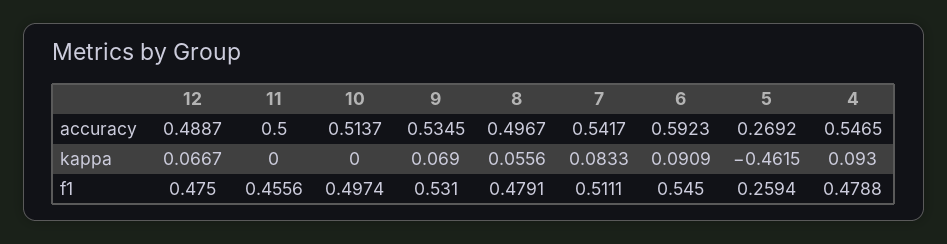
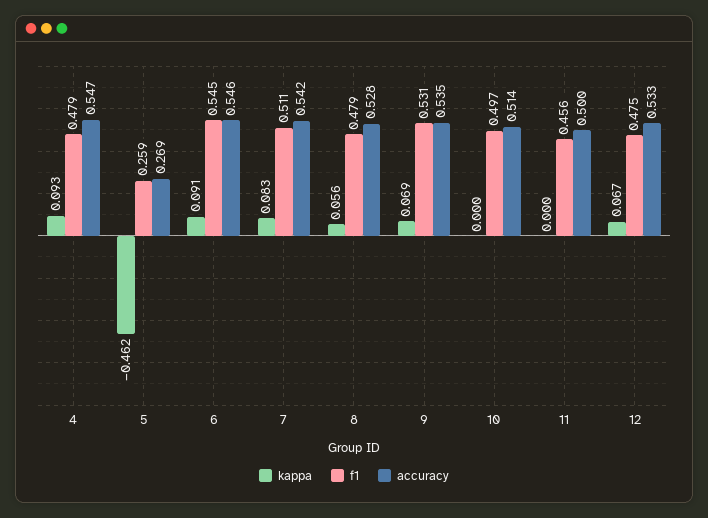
  {
    "accuracy": {
-     "12": 0.4887,
+     "12": 0.533,
      "11": 0.5,
      "10": 0.5137,
      "9": 0.5345,
-     "8": 0.4967,
+     "8": 0.528,
      "7": 0.5417,
-     "6": 0.5923,
+     "6": 0.546,
      "5": 0.2692,
      "4": 0.5465
    },
    "kappa": {
      "12": 0.0667,
      "11": 0,
      "10": 0,
      "9": 0.069,
      "8": 0.0556,
      "7": 0.0833,
      "6": 0.0909,
      "5": -0.4615,
      "4": 0.093
    },
    "f1": {
      "12": 0.475,
      "11": 0.4556,
      "10": 0.4974,
      "9": 0.531,
      "8": 0.4791,
      "7": 0.5111,
      "6": 0.545,
      "5": 0.2594,
      "4": 0.4788
    }
  }

